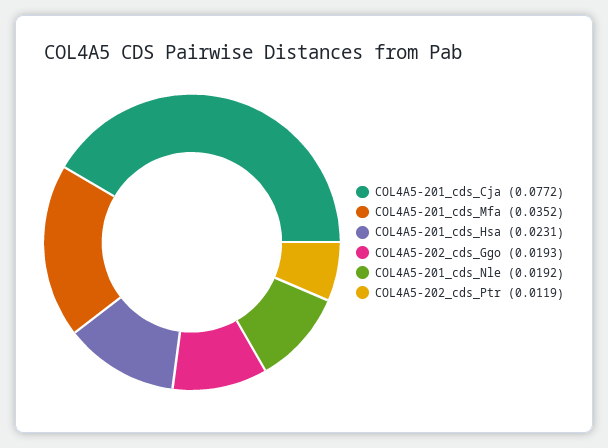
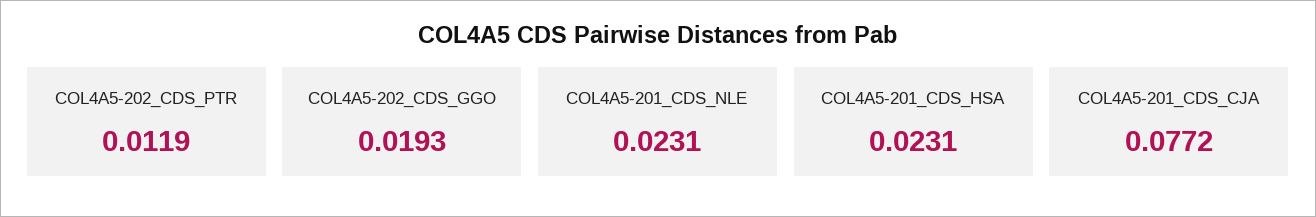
  {
    "COL4A5-201_cds_Cja": 0.0772,
-   "COL4A5-201_cds_Mfa": 0.0352,
    "COL4A5-201_cds_Hsa": 0.0231,
    "COL4A5-202_cds_Ggo": 0.0193,
-   "COL4A5-201_cds_Nle": 0.0192,
+   "COL4A5-201_cds_Nle": 0.0231,
    "COL4A5-202_cds_Ptr": 0.0119
  }

